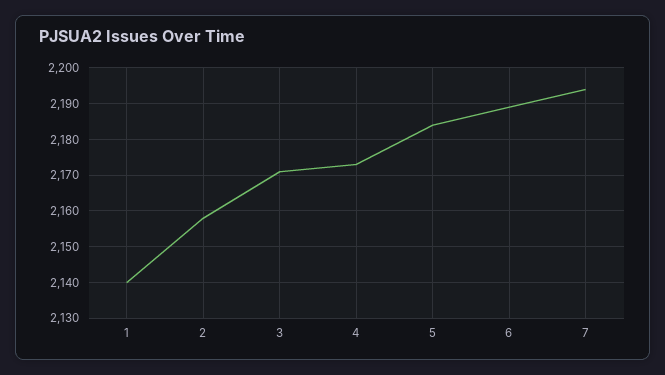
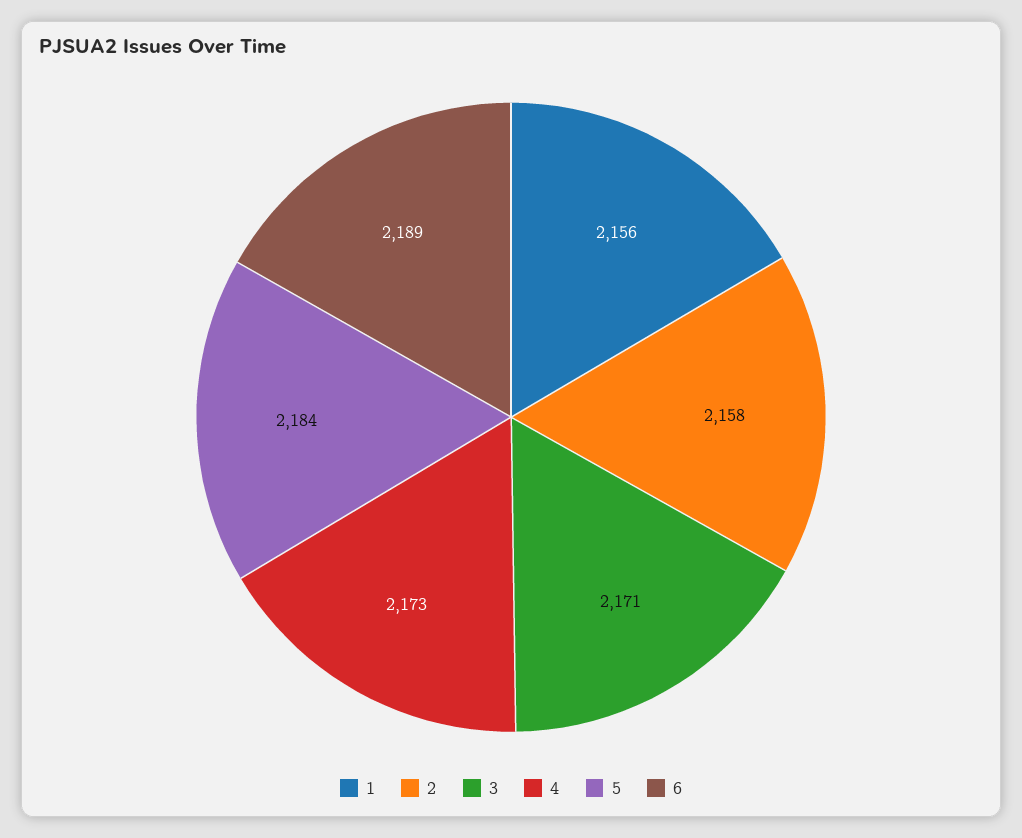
  {
-   "1": 2140,
+   "1": 2156,
    "2": 2158,
    "3": 2171,
    "4": 2173,
    "5": 2184,
-   "6": 2189,
+   "6": 2189
-   "7": 2195
  }

